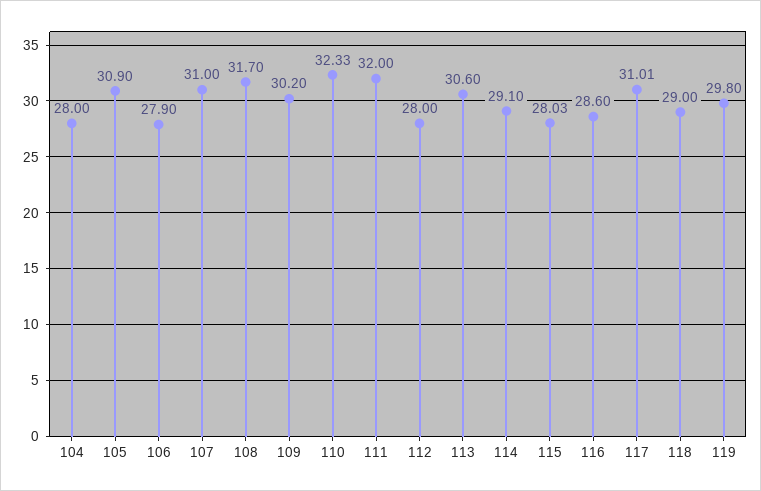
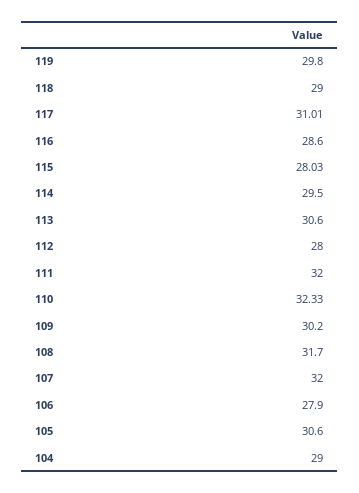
  {
-   "104": 28,
+   "104": 29,
-   "105": 30.9,
+   "105": 30.6,
    "106": 27.9,
-   "107": 31,
+   "107": 32,
    "108": 31.7,
    "109": 30.2,
    "110": 32.33,
    "111": 32,
    "112": 28,
    "113": 30.6,
-   "114": 29.1,
+   "114": 29.5,
    "115": 28.03,
    "116": 28.6,
    "117": 31.01,
    "118": 29,
    "119": 29.8
  }

